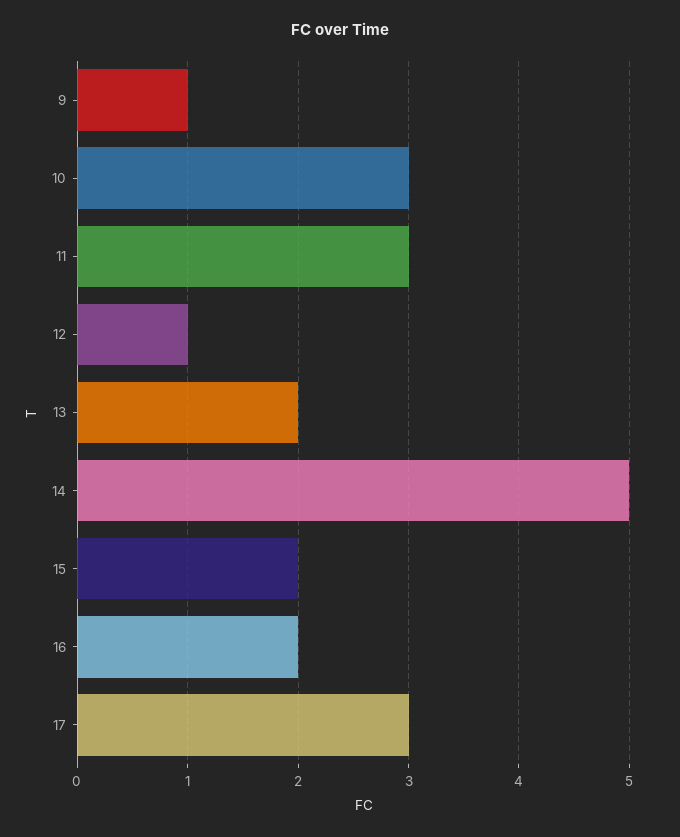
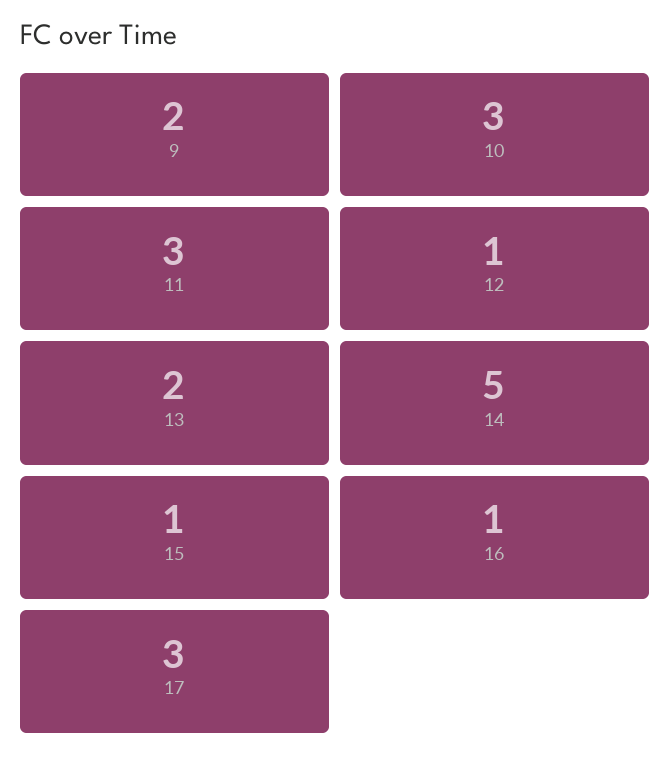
  {
-   "9": 1,
+   "9": 2,
    "10": 3,
    "11": 3,
    "12": 1,
    "13": 2,
    "14": 5,
-   "15": 2,
+   "15": 1,
-   "16": 2,
+   "16": 1,
    "17": 3
  }

